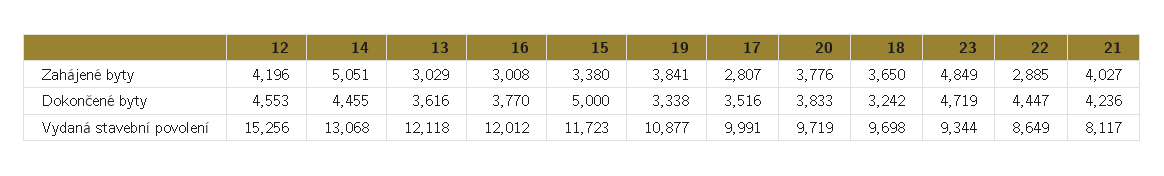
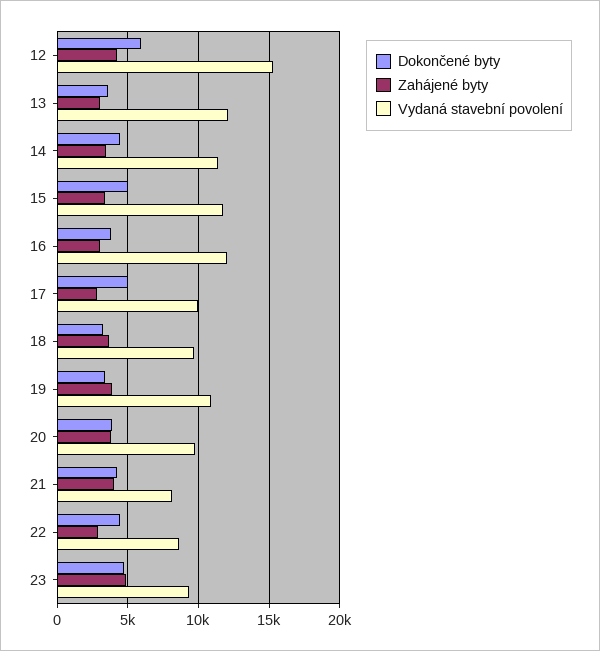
  {
    "Zahájené byty": {
      "12": 4196,
-     "14": 5051,
+     "14": 3500,
      "13": 3029,
      "16": 3008,
      "15": 3380,
      "19": 3841,
      "17": 2807,
      "20": 3776,
      "18": 3650,
      "23": 4849,
      "22": 2885,
      "21": 4027
    },
    "Dokončené byty": {
-     "12": 4553,
+     "12": 6000,
      "14": 4455,
      "13": 3616,
      "16": 3770,
      "15": 5000,
      "19": 3338,
-     "17": 3516,
+     "17": 5000,
      "20": 3833,
      "18": 3242,
      "23": 4719,
      "22": 4447,
      "21": 4236
    },
    "Vydaná stavební povolení": {
      "12": 15256,
-     "14": 13068,
+     "14": 11500,
      "13": 12118,
      "16": 12012,
      "15": 11723,
      "19": 10877,
      "17": 9991,
      "20": 9719,
      "18": 9698,
      "23": 9344,
      "22": 8649,
      "21": 8117
    }
  }

